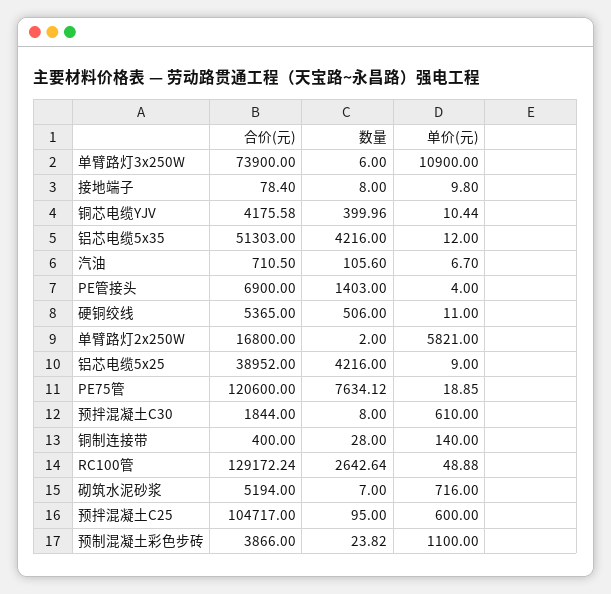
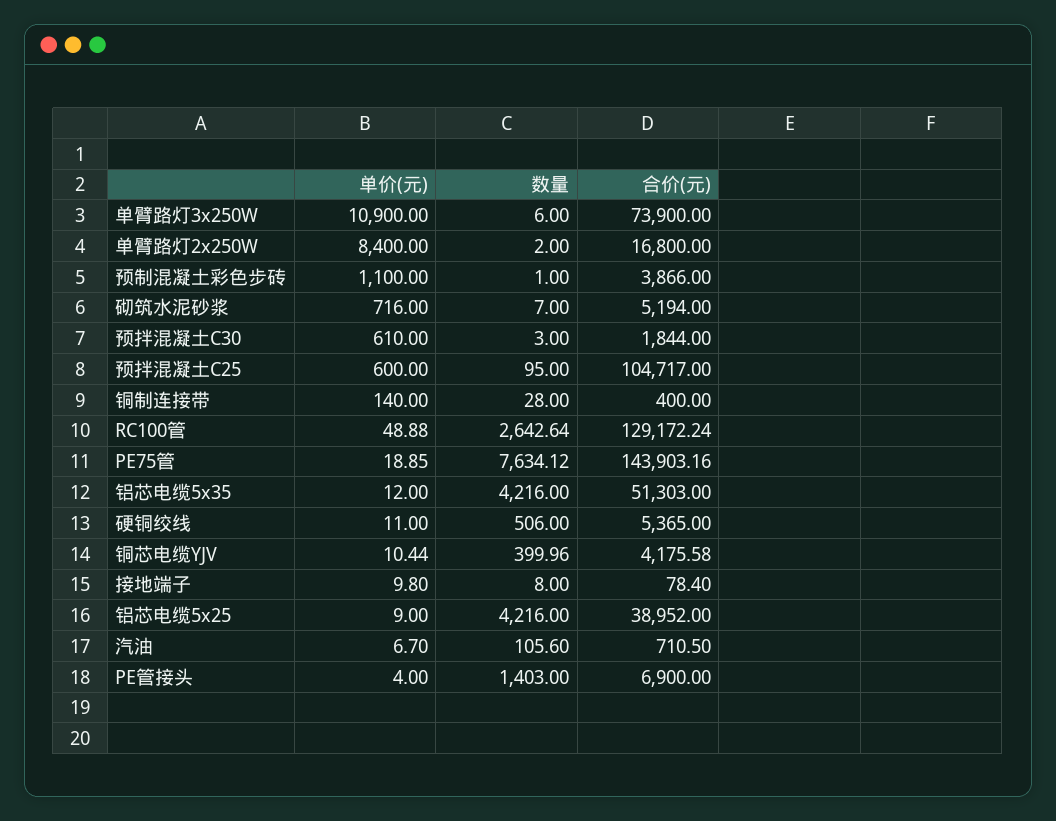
  {
    "合价(元)": {
      "单臂路灯3x250W": 73900,
      "接地端子": 78.4,
      "铜芯电缆YJV": 4175.58,
      "铝芯电缆5x35": 51303,
      "汽油": 710.5,
      "PE管接头": 6900,
      "硬铜绞线": 5365,
      "单臂路灯2x250W": 16800,
      "铝芯电缆5x25": 38952,
-     "PE75管": 120600,
+     "PE75管": 143903.16,
      "预拌混凝土C30": 1844,
      "铜制连接带": 400,
      "RC100管": 129172.24,
      "砌筑水泥砂浆": 5194,
      "预拌混凝土C25": 104717,
      "预制混凝土彩色步砖": 3866
    },
    "数量": {
      "单臂路灯3x250W": 6,
      "接地端子": 8,
      "铜芯电缆YJV": 399.96,
      "铝芯电缆5x35": 4216,
      "汽油": 105.6,
      "PE管接头": 1403,
      "硬铜绞线": 506,
      "单臂路灯2x250W": 2,
      "铝芯电缆5x25": 4216,
      "PE75管": 7634.12,
-     "预拌混凝土C30": 8,
+     "预拌混凝土C30": 3,
      "铜制连接带": 28,
      "RC100管": 2642.64,
      "砌筑水泥砂浆": 7,
      "预拌混凝土C25": 95,
-     "预制混凝土彩色步砖": 23.82
+     "预制混凝土彩色步砖": 1
    },
    "单价(元)": {
      "单臂路灯3x250W": 10900,
      "接地端子": 9.8,
      "铜芯电缆YJV": 10.44,
      "铝芯电缆5x35": 12,
      "汽油": 6.7,
      "PE管接头": 4,
      "硬铜绞线": 11,
-     "单臂路灯2x250W": 5821,
+     "单臂路灯2x250W": 8400,
      "铝芯电缆5x25": 9,
      "PE75管": 18.85,
      "预拌混凝土C30": 610,
      "铜制连接带": 140,
      "RC100管": 48.88,
      "砌筑水泥砂浆": 716,
      "预拌混凝土C25": 600,
      "预制混凝土彩色步砖": 1100
    }
  }

